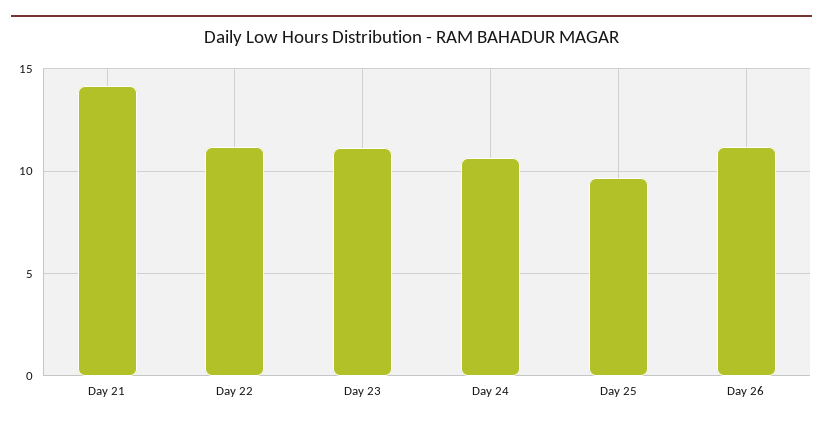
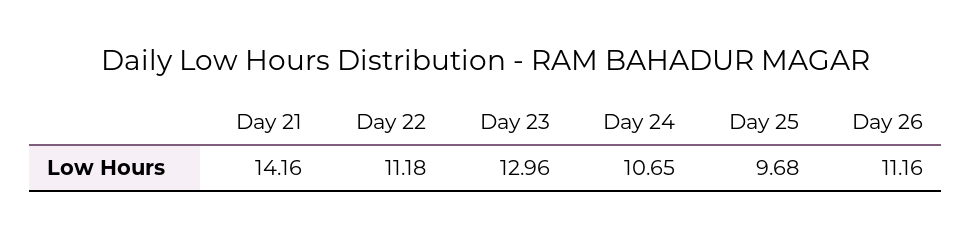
  {
    "Day 21": 14.16,
    "Day 22": 11.18,
-   "Day 23": 11,
+   "Day 23": 12.96,
    "Day 24": 10.65,
    "Day 25": 9.68,
    "Day 26": 11.16
  }

